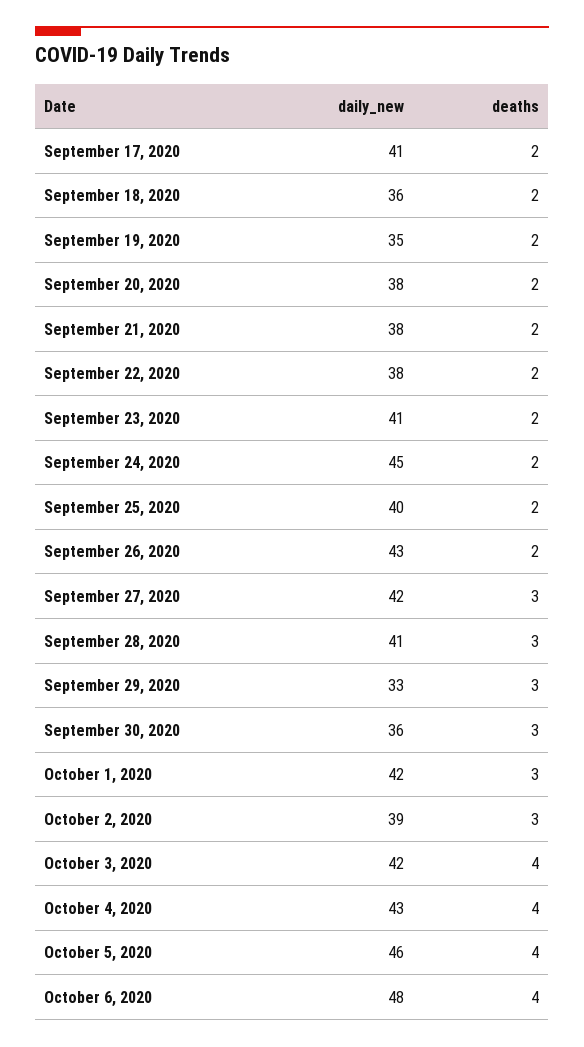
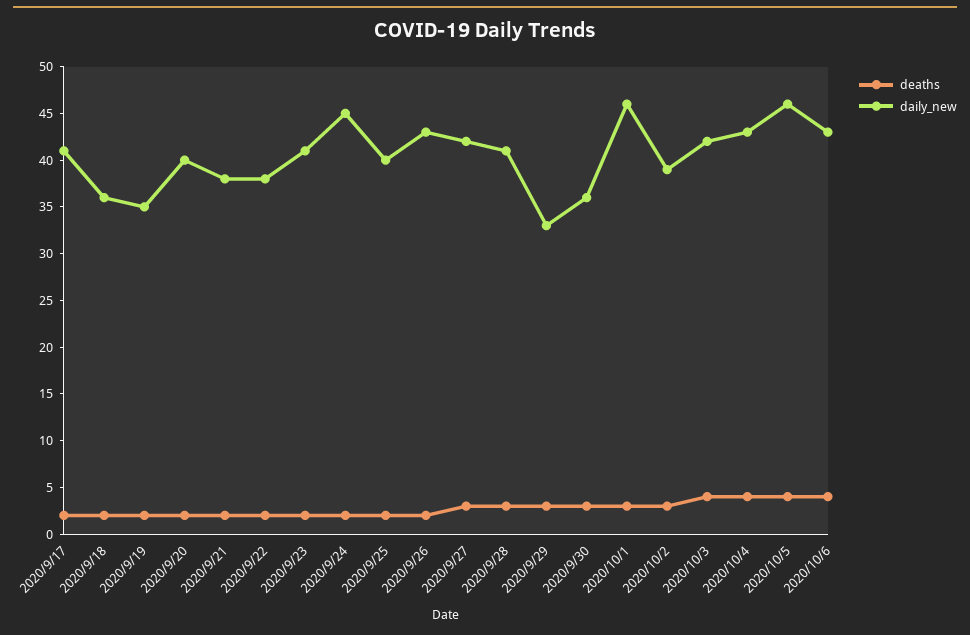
  {
    "daily_new": {
      "September 17, 2020": 41,
      "September 18, 2020": 36,
      "September 19, 2020": 35,
-     "September 20, 2020": 38,
+     "September 20, 2020": 40,
      "September 21, 2020": 38,
      "September 22, 2020": 38,
      "September 23, 2020": 41,
      "September 24, 2020": 45,
      "September 25, 2020": 40,
      "September 26, 2020": 43,
      "September 27, 2020": 42,
      "September 28, 2020": 41,
      "September 29, 2020": 33,
      "September 30, 2020": 36,
-     "October 1, 2020": 42,
+     "October 1, 2020": 46,
      "October 2, 2020": 39,
      "October 3, 2020": 42,
      "October 4, 2020": 43,
      "October 5, 2020": 46,
-     "October 6, 2020": 48
+     "October 6, 2020": 43
    },
    "deaths": {
      "September 17, 2020": 2,
      "September 18, 2020": 2,
      "September 19, 2020": 2,
      "September 20, 2020": 2,
      "September 21, 2020": 2,
      "September 22, 2020": 2,
      "September 23, 2020": 2,
      "September 24, 2020": 2,
      "September 25, 2020": 2,
      "September 26, 2020": 2,
      "September 27, 2020": 3,
      "September 28, 2020": 3,
      "September 29, 2020": 3,
      "September 30, 2020": 3,
      "October 1, 2020": 3,
      "October 2, 2020": 3,
      "October 3, 2020": 4,
      "October 4, 2020": 4,
      "October 5, 2020": 4,
      "October 6, 2020": 4
    }
  }

